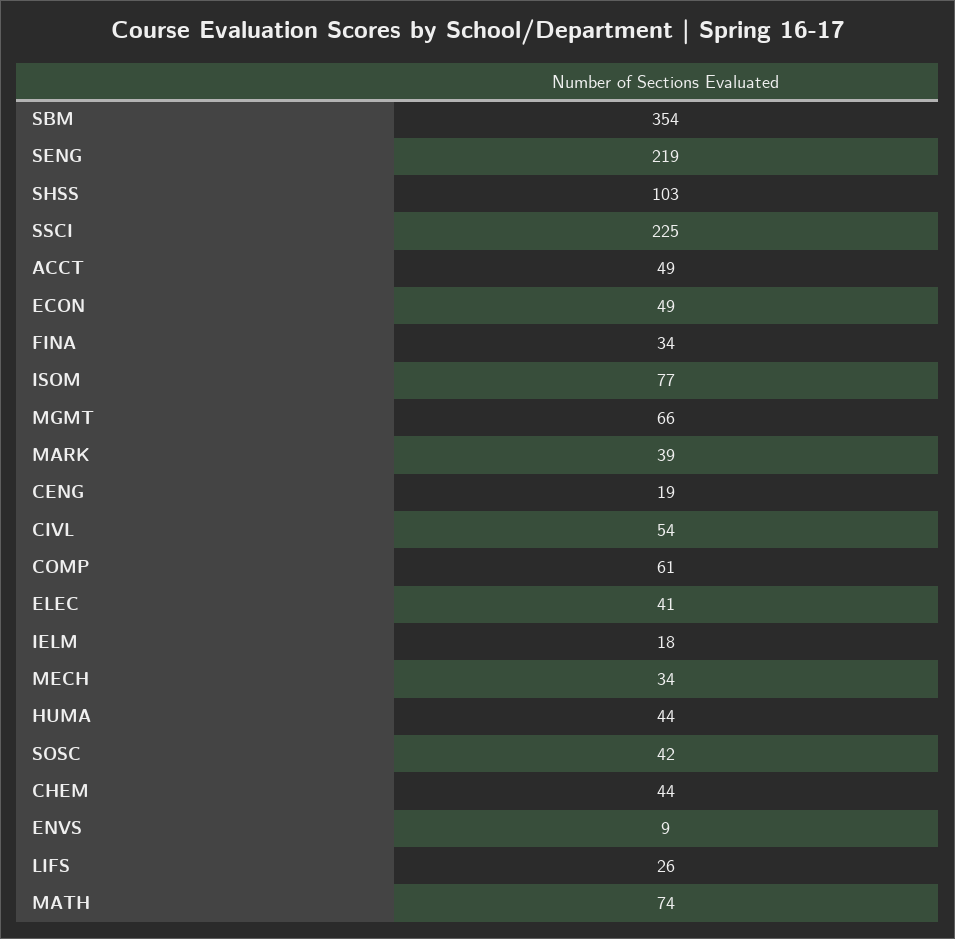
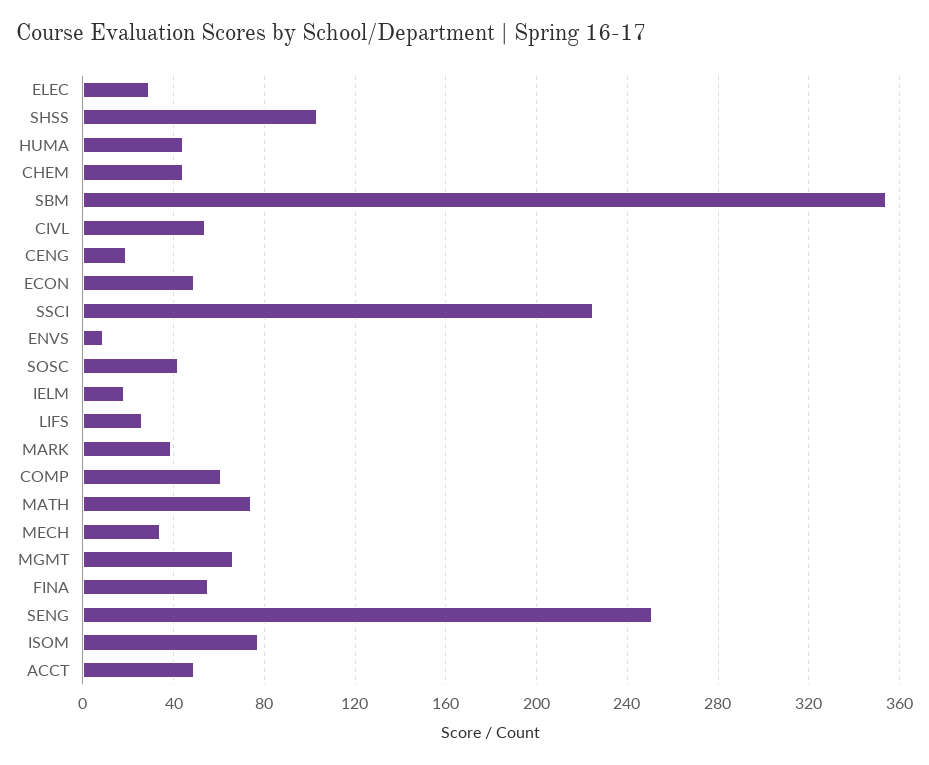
  {
    "SBM": 354,
-   "SENG": 219,
+   "SENG": 250,
    "SHSS": 103,
    "SSCI": 225,
    "ACCT": 49,
    "ECON": 49,
-   "FINA": 34,
+   "FINA": 55,
    "ISOM": 77,
    "MGMT": 66,
    "MARK": 39,
    "CENG": 19,
    "CIVL": 54,
    "COMP": 61,
-   "ELEC": 41,
+   "ELEC": 30,
    "IELM": 18,
    "MECH": 34,
    "HUMA": 44,
    "SOSC": 42,
    "CHEM": 44,
    "ENVS": 9,
    "LIFS": 26,
    "MATH": 74
  }

